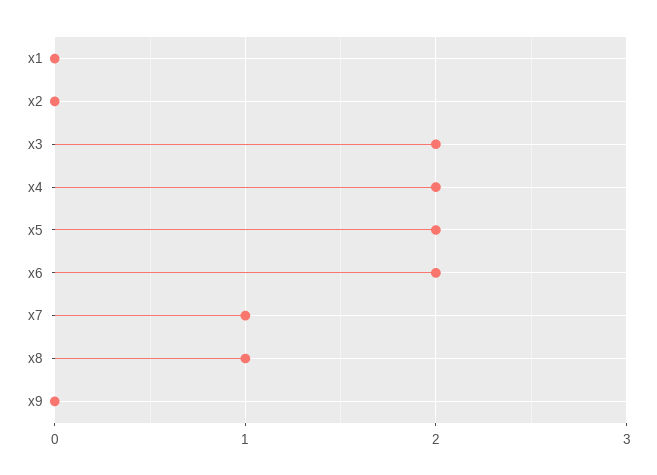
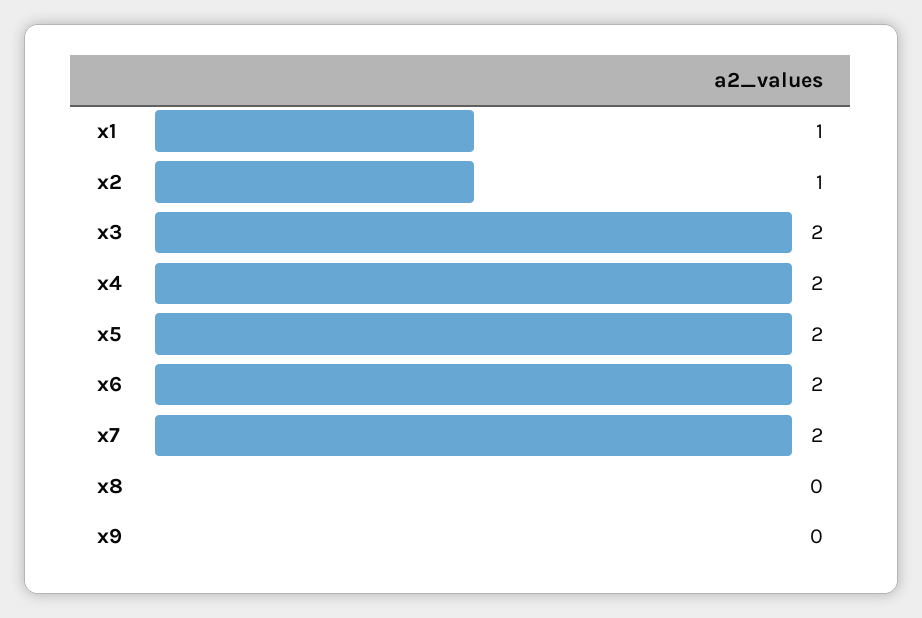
  {
-   "x1": 0,
+   "x1": 1,
-   "x2": 0,
+   "x2": 1,
    "x3": 2,
    "x4": 2,
    "x5": 2,
    "x6": 2,
-   "x7": 1,
+   "x7": 2,
-   "x8": 1,
+   "x8": 0,
    "x9": 0
  }

